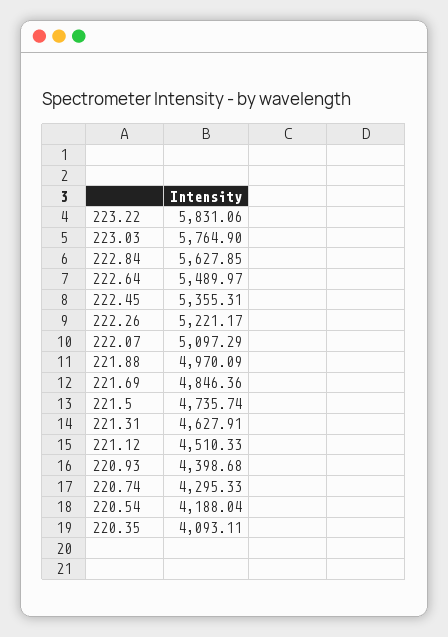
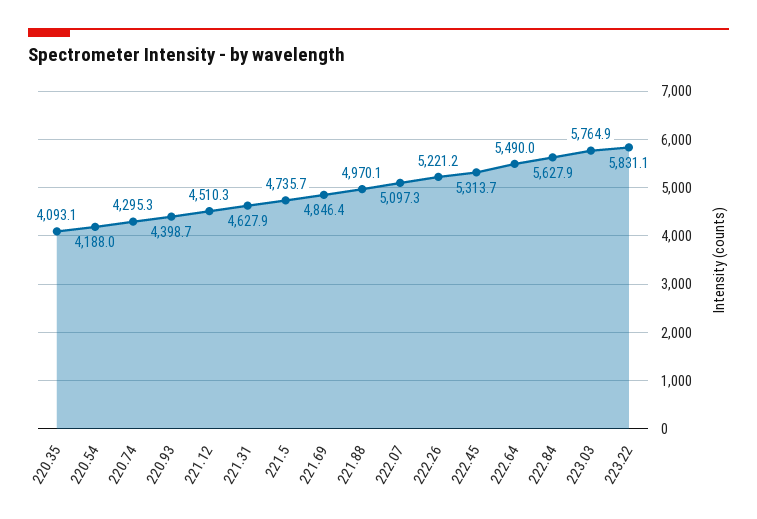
  {
    "223.22": 5831.06,
    "223.03": 5764.9,
    "222.84": 5627.85,
    "222.64": 5489.97,
-   "222.45": 5355.31,
+   "222.45": 5313.7,
    "222.26": 5221.17,
    "222.07": 5097.29,
    "221.88": 4970.09,
    "221.69": 4846.36,
    "221.5": 4735.74,
    "221.31": 4627.91,
    "221.12": 4510.33,
    "220.93": 4398.68,
    "220.74": 4295.33,
    "220.54": 4188.04,
    "220.35": 4093.11
  }

